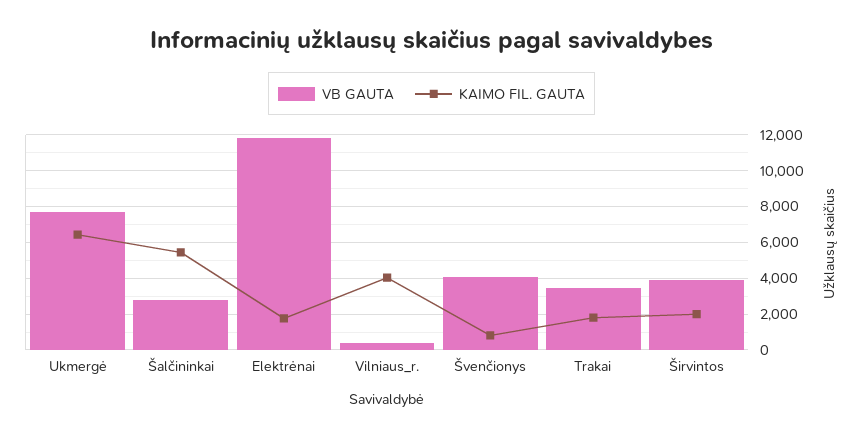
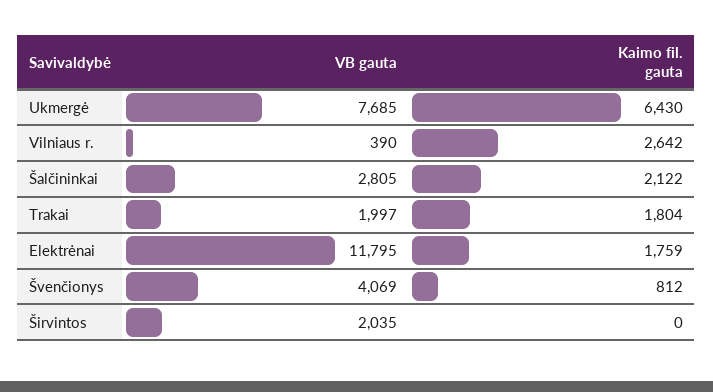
  {
    "VB GAUTA": {
      "Ukmergė": 7685,
      "Šalčininkai": 2805,
      "Elektrėnai": 11795,
      "Vilniaus_r.": 390,
      "Švenčionys": 4069,
-     "Trakai": 3500,
+     "Trakai": 1997,
-     "Širvintos": 4000
+     "Širvintos": 2035
    },
    "KAIMO FIL. GAUTA": {
      "Ukmergė": 6430,
-     "Šalčininkai": 5500,
+     "Šalčininkai": 2122,
      "Elektrėnai": 1759,
-     "Vilniaus_r.": 4000,
+     "Vilniaus_r.": 2642,
      "Švenčionys": 812,
      "Trakai": 1804,
-     "Širvintos": 2000
+     "Širvintos": 0
    }
  }

